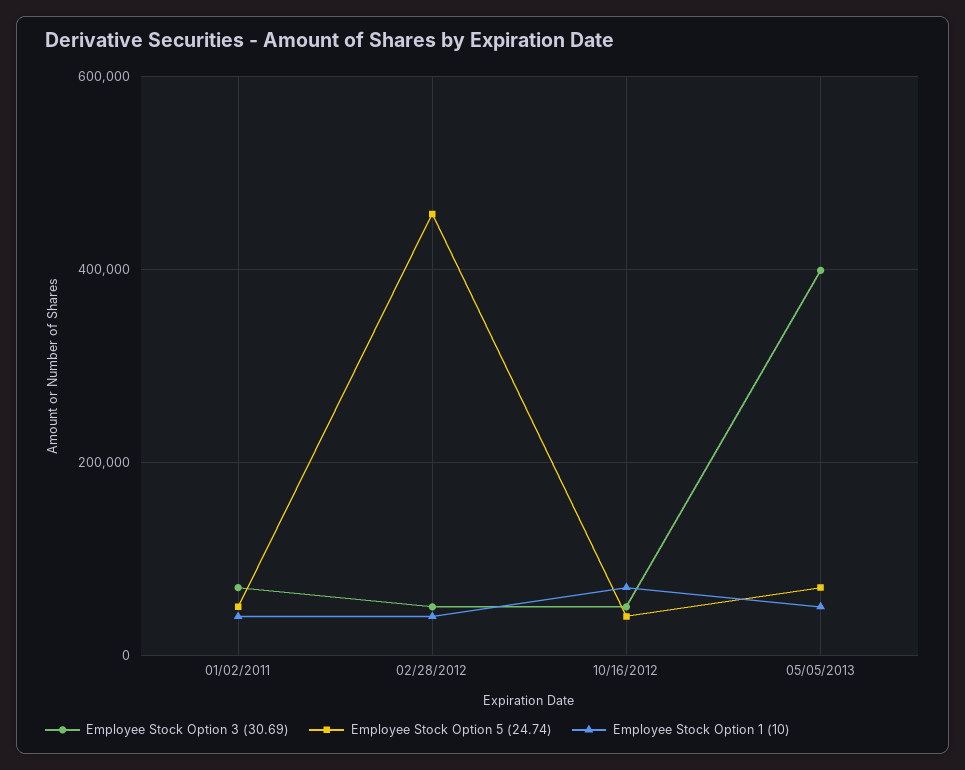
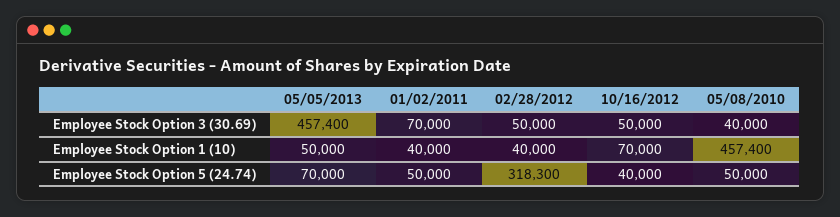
  {
    "Employee Stock Option 3 (30.69)": {
      "01/02/2011": 70000,
      "02/28/2012": 50000,
      "10/16/2012": 50000,
-     "05/05/2013": 400000
+     "05/05/2013": 457400,
+     "05/08/2010": 40000
    },
    "Employee Stock Option 5 (24.74)": {
      "01/02/2011": 50000,
-     "02/28/2012": 460000,
+     "02/28/2012": 318300,
      "10/16/2012": 40000,
-     "05/05/2013": 70000
+     "05/05/2013": 70000,
+     "05/08/2010": 50000
    },
    "Employee Stock Option 1 (10)": {
      "01/02/2011": 40000,
      "02/28/2012": 40000,
      "10/16/2012": 70000,
-     "05/05/2013": 50000
+     "05/05/2013": 50000,
+     "05/08/2010": 457400
    }
  }

